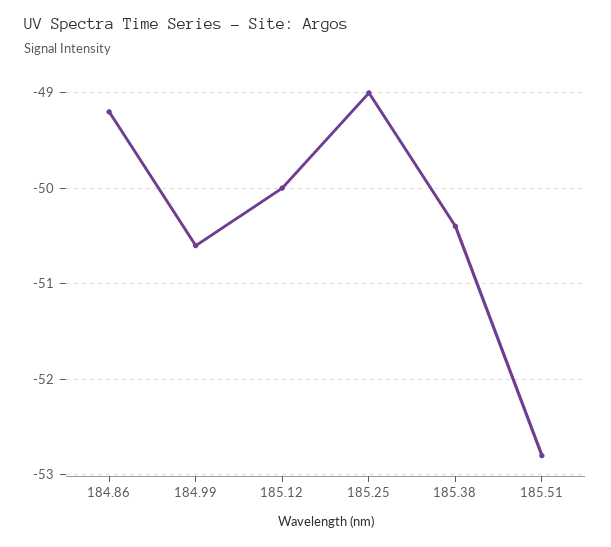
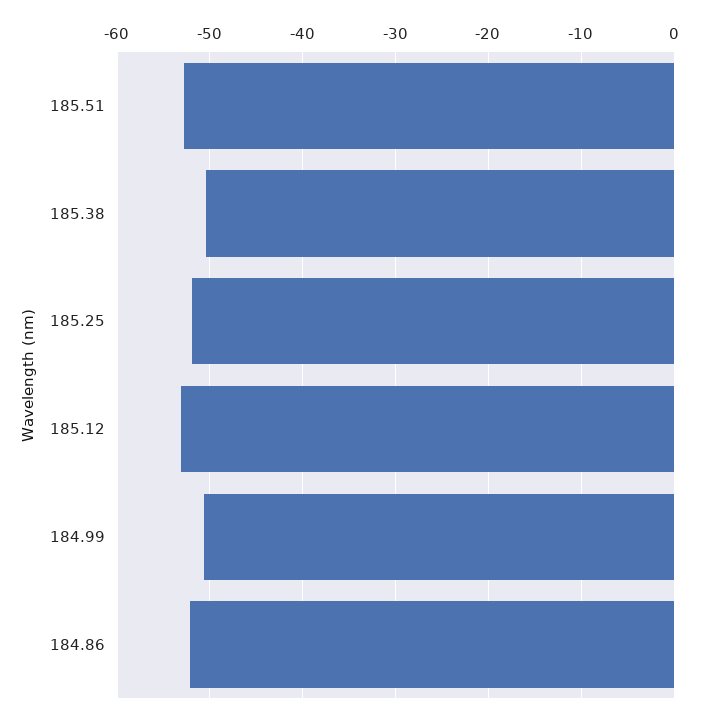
  {
-   "184.86": -49.2,
+   "184.86": -52,
    "184.99": -50.6,
-   "185.12": -50,
+   "185.12": -53,
-   "185.25": -49,
+   "185.25": -52,
    "185.38": -50.4,
    "185.51": -52.8
  }

